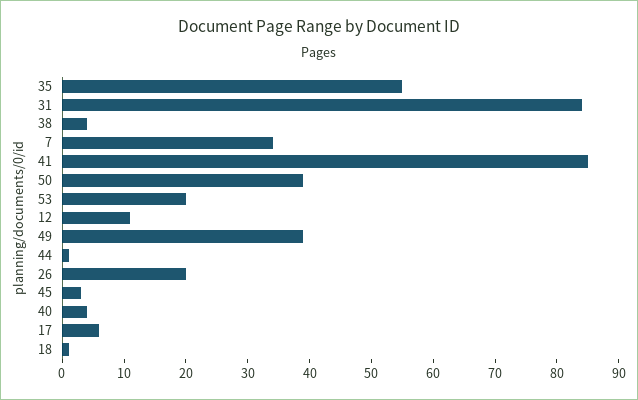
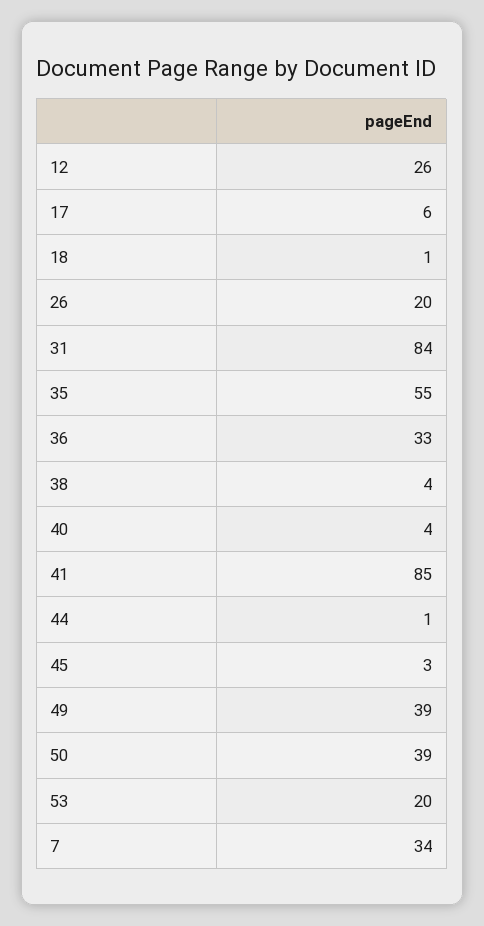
  {
    "35": 55,
    "31": 84,
    "38": 4,
    "7": 34,
    "41": 85,
    "50": 39,
    "53": 20,
-   "12": 10,
+   "12": 26,
    "49": 39,
    "44": 1,
    "26": 20,
    "45": 3,
    "40": 4,
    "17": 6,
-   "18": 1
+   "18": 1,
+   "36": 33
  }

